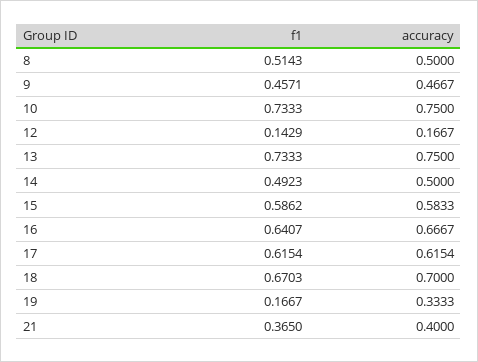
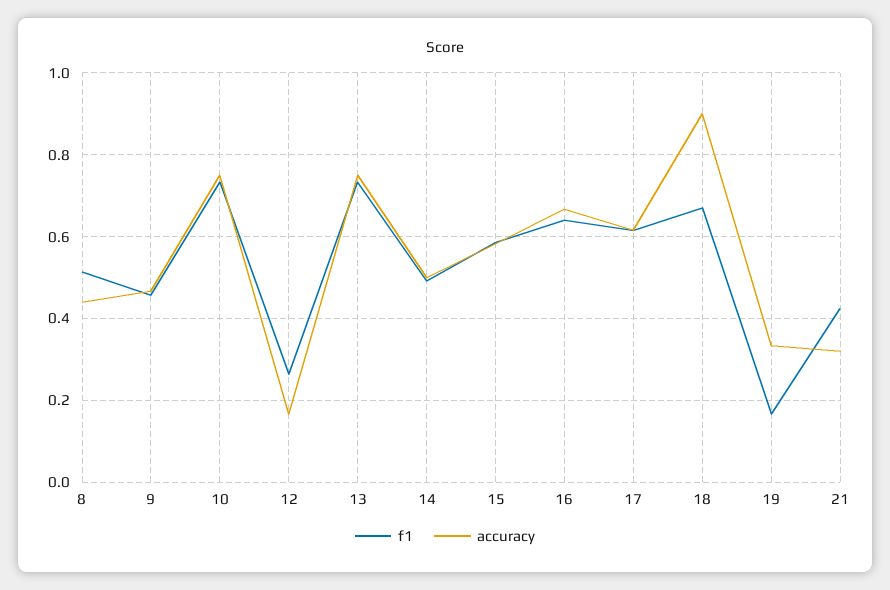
  {
    "f1": {
      "8": 0.5143,
      "9": 0.4571,
      "10": 0.7333,
-     "12": 0.1429,
+     "12": 0.26,
      "13": 0.7333,
      "14": 0.4923,
      "15": 0.5862,
      "16": 0.6407,
      "17": 0.6154,
      "18": 0.6703,
      "19": 0.1667,
-     "21": 0.365
+     "21": 0.42
    },
    "accuracy": {
-     "8": 0.5,
+     "8": 0.44,
      "9": 0.4667,
      "10": 0.75,
      "12": 0.1667,
      "13": 0.75,
      "14": 0.5,
      "15": 0.5833,
      "16": 0.6667,
      "17": 0.6154,
-     "18": 0.7,
+     "18": 0.9,
      "19": 0.3333,
-     "21": 0.4
+     "21": 0.32
    }
  }

